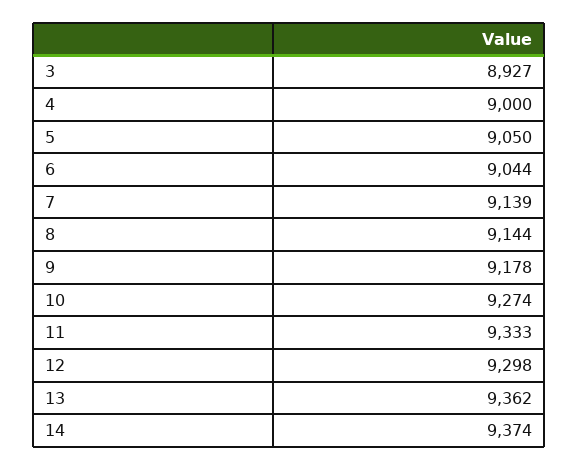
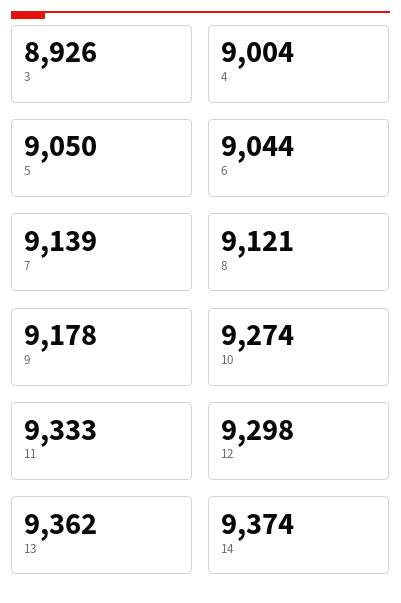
  {
-   "3": 8927,
+   "3": 8926,
-   "4": 9000,
+   "4": 9004,
    "5": 9050,
    "6": 9044,
    "7": 9139,
-   "8": 9144,
+   "8": 9121,
    "9": 9178,
    "10": 9274,
    "11": 9333,
    "12": 9298,
    "13": 9362,
    "14": 9374
  }

